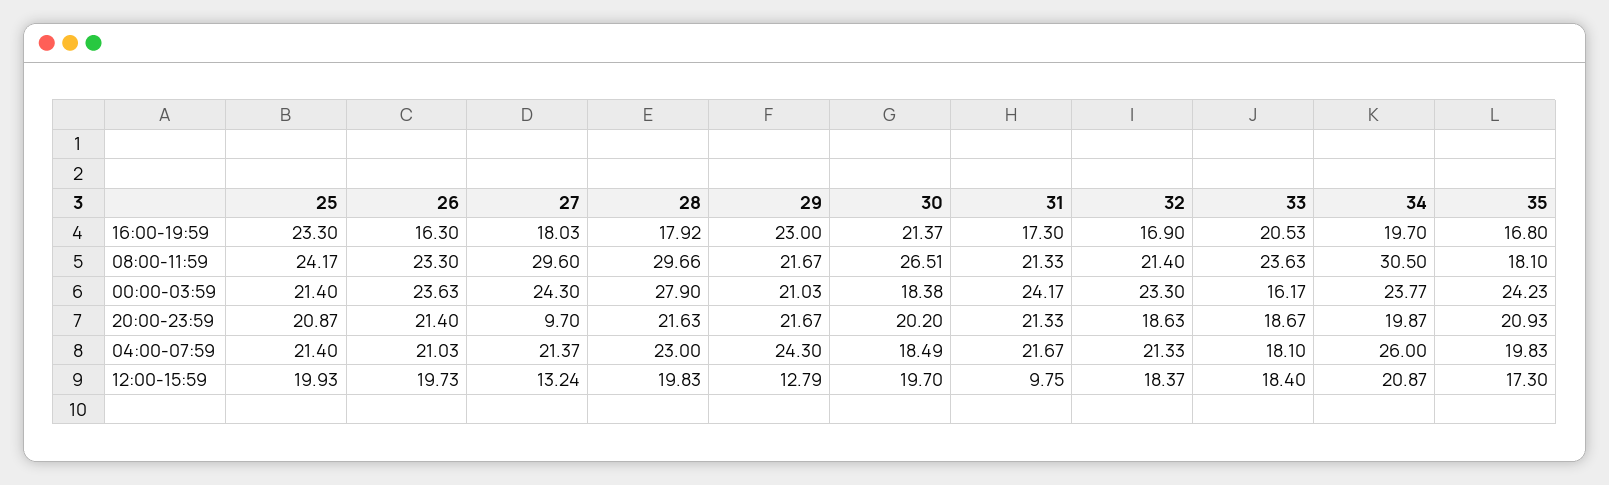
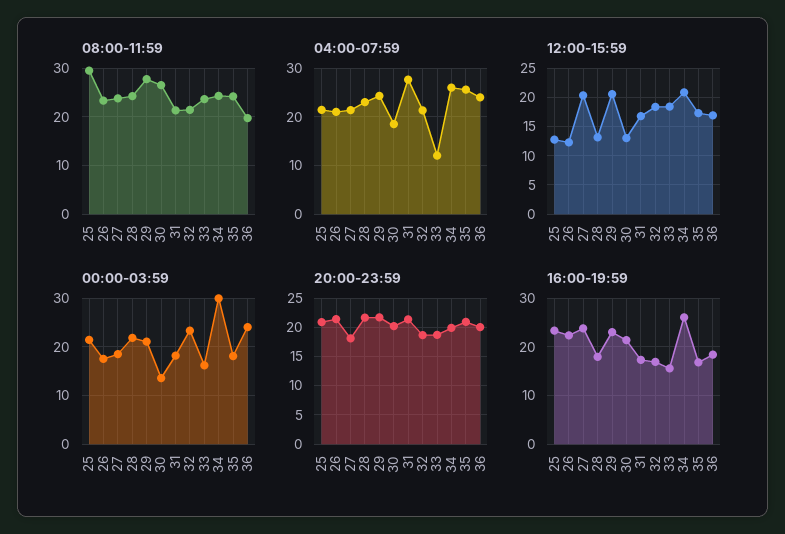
  {
    "16:00-19:59": {
      "25": 23.3,
-     "26": 16.3,
+     "26": 22,
-     "27": 18.03,
+     "27": 24,
      "28": 17.92,
      "29": 23,
      "30": 21.37,
      "31": 17.3,
      "32": 16.9,
-     "33": 20.53,
+     "33": 16,
-     "34": 19.7,
+     "34": 26,
-     "35": 16.8
+     "35": 16.8,
+     "36": 18
    },
    "08:00-11:59": {
-     "25": 24.17,
+     "25": 30,
      "26": 23.3,
-     "27": 29.6,
+     "27": 24,
-     "28": 29.66,
+     "28": 24,
-     "29": 21.67,
+     "29": 28,
      "30": 26.51,
      "31": 21.33,
      "32": 21.4,
      "33": 23.63,
-     "34": 30.5,
+     "34": 24,
-     "35": 18.1
+     "35": 24,
+     "36": 20
    },
    "00:00-03:59": {
      "25": 21.4,
-     "26": 23.63,
+     "26": 18,
-     "27": 24.3,
+     "27": 18,
-     "28": 27.9,
+     "28": 22,
      "29": 21.03,
-     "30": 18.38,
+     "30": 14,
-     "31": 24.17,
+     "31": 18,
      "32": 23.3,
      "33": 16.17,
-     "34": 23.77,
+     "34": 30,
-     "35": 24.23
+     "35": 18,
+     "36": 24
    },
    "20:00-23:59": {
      "25": 20.87,
      "26": 21.4,
-     "27": 9.7,
+     "27": 17.5,
      "28": 21.63,
      "29": 21.67,
      "30": 20.2,
      "31": 21.33,
      "32": 18.63,
      "33": 18.67,
      "34": 19.87,
-     "35": 20.93
+     "35": 20.93,
+     "36": 20
    },
    "04:00-07:59": {
      "25": 21.4,
      "26": 21.03,
      "27": 21.37,
      "28": 23,
      "29": 24.3,
      "30": 18.49,
-     "31": 21.67,
+     "31": 28,
      "32": 21.33,
-     "33": 18.1,
+     "33": 12,
      "34": 26,
-     "35": 19.83
+     "35": 26,
+     "36": 24
    },
    "12:00-15:59": {
-     "25": 19.93,
+     "25": 12.5,
-     "26": 19.73,
+     "26": 12.5,
-     "27": 13.24,
+     "27": 20,
-     "28": 19.83,
+     "28": 12.5,
-     "29": 12.79,
+     "29": 20,
-     "30": 19.7,
+     "30": 12.5,
-     "31": 9.75,
+     "31": 17.5,
      "32": 18.37,
      "33": 18.4,
      "34": 20.87,
-     "35": 17.3
+     "35": 17.3,
+     "36": 17.5
    }
  }

